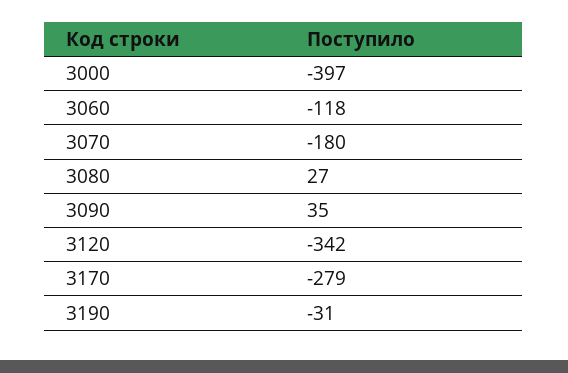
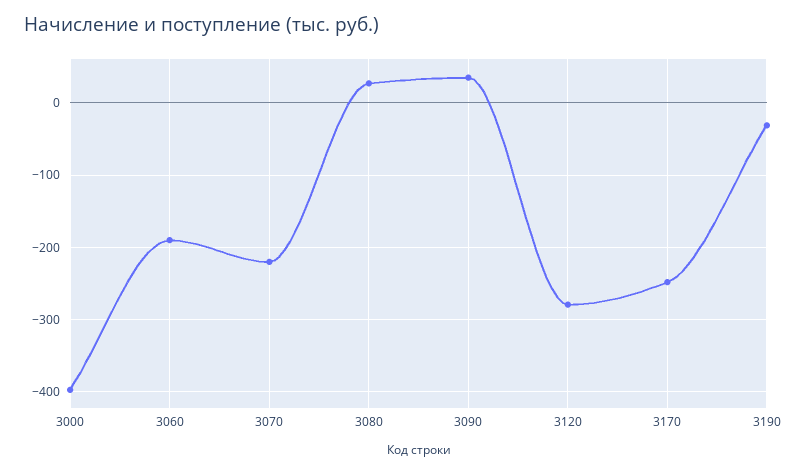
  {
    "3000": -397,
-   "3060": -118,
+   "3060": -190,
-   "3070": -180,
+   "3070": -220,
    "3080": 27,
    "3090": 35,
-   "3120": -342,
+   "3120": -280,
-   "3170": -279,
+   "3170": -250,
    "3190": -31
  }

